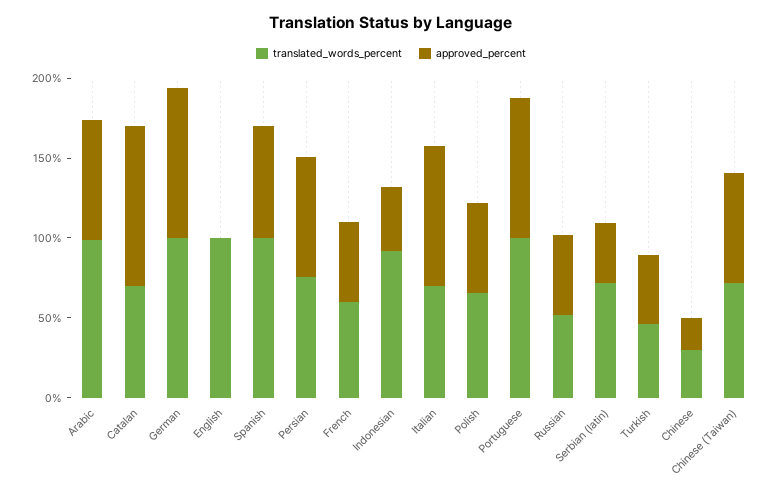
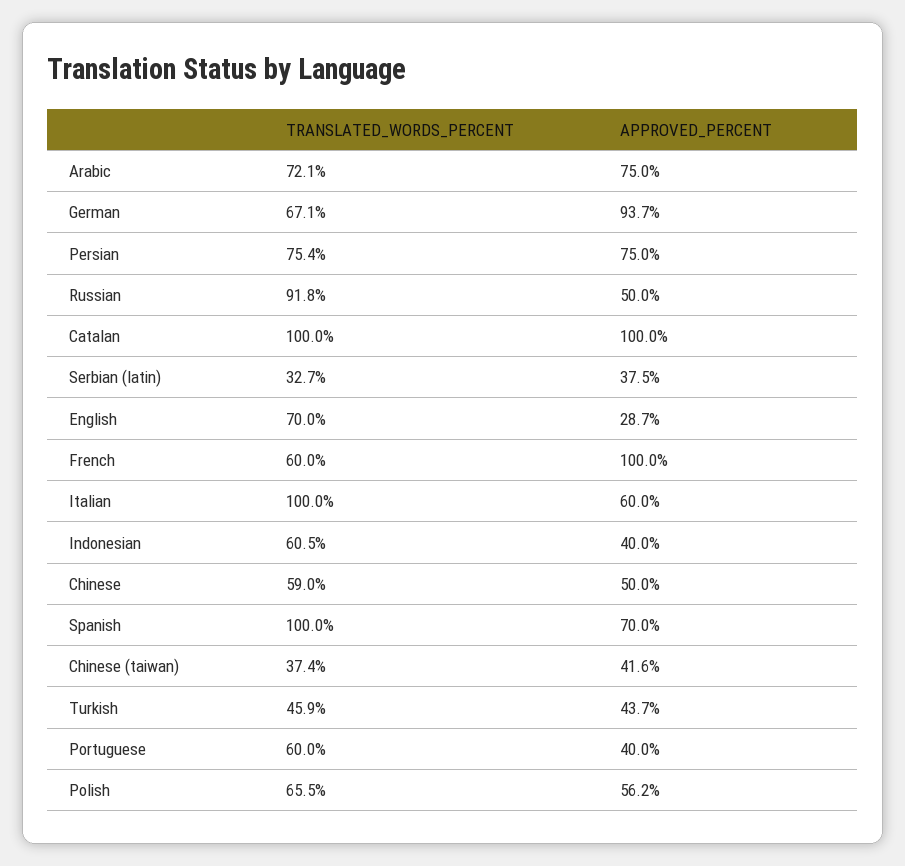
  {
    "translated_words_percent": {
-     "Arabic": 100,
+     "Arabic": 72.1,
-     "Catalan": 70,
+     "Catalan": 100,
-     "German": 100,
+     "German": 67.1,
-     "English": 100,
+     "English": 70,
      "Spanish": 100,
      "Persian": 75.4,
      "French": 60,
-     "Indonesian": 90,
+     "Indonesian": 60.5,
-     "Italian": 70,
+     "Italian": 100,
      "Polish": 65.5,
-     "Portuguese": 100,
+     "Portuguese": 60,
-     "Russian": 50,
+     "Russian": 91.8,
-     "Serbian (latin)": 70,
+     "Serbian (latin)": 32.7,
      "Turkish": 45.9,
-     "Chinese": 30,
+     "Chinese": 59,
-     "Chinese (Taiwan)": 70
+     "Chinese (Taiwan)": 37.4
    },
    "approved_percent": {
      "Arabic": 75,
      "Catalan": 100,
      "German": 93.7,
-     "English": 0,
+     "English": 28.7,
      "Spanish": 70,
      "Persian": 75,
-     "French": 50,
+     "French": 100,
      "Indonesian": 40,
-     "Italian": 90,
+     "Italian": 60,
      "Polish": 56.2,
-     "Portuguese": 90,
+     "Portuguese": 40,
      "Russian": 50,
      "Serbian (latin)": 37.5,
      "Turkish": 43.7,
-     "Chinese": 20,
+     "Chinese": 50,
-     "Chinese (Taiwan)": 70
+     "Chinese (Taiwan)": 41.6
    }
  }

